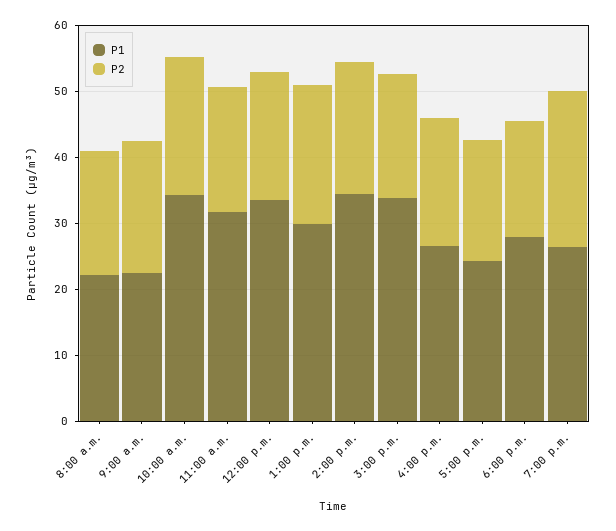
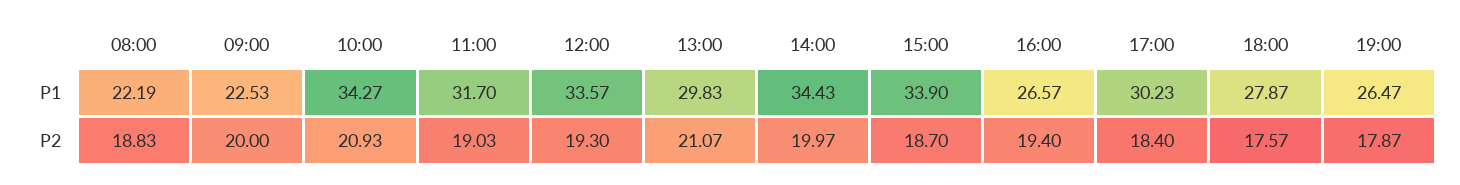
  {
    "P1": {
      "8:00 a.m.": 22.19,
      "9:00 a.m.": 22.53,
      "10:00 a.m.": 34.27,
      "11:00 a.m.": 31.7,
      "12:00 p.m.": 33.57,
      "1:00 p.m.": 29.83,
      "2:00 p.m.": 34.43,
      "3:00 p.m.": 33.9,
      "4:00 p.m.": 26.57,
-     "5:00 p.m.": 24,
+     "5:00 p.m.": 30.23,
      "6:00 p.m.": 27.87,
      "7:00 p.m.": 26.47
    },
    "P2": {
      "8:00 a.m.": 18.83,
      "9:00 a.m.": 20,
      "10:00 a.m.": 20.93,
      "11:00 a.m.": 19.03,
      "12:00 p.m.": 19.3,
      "1:00 p.m.": 21.07,
      "2:00 p.m.": 19.97,
      "3:00 p.m.": 18.7,
      "4:00 p.m.": 19.4,
      "5:00 p.m.": 18.4,
      "6:00 p.m.": 17.57,
-     "7:00 p.m.": 24
+     "7:00 p.m.": 17.87
    }
  }

